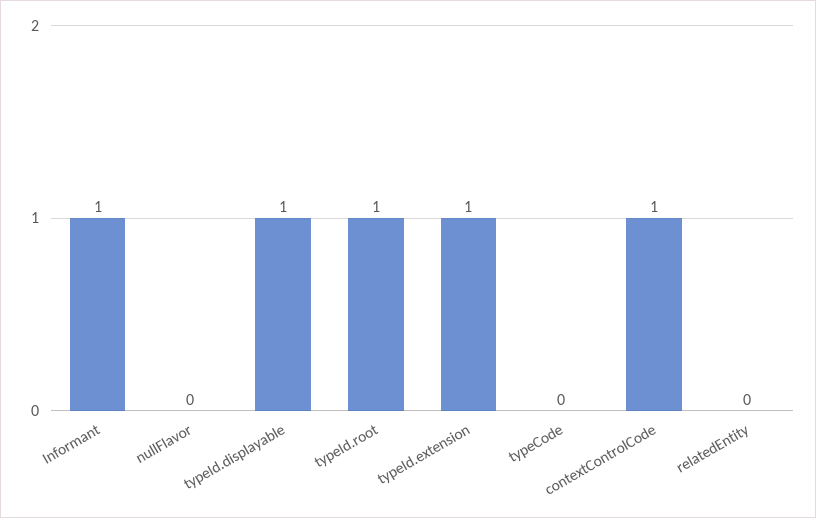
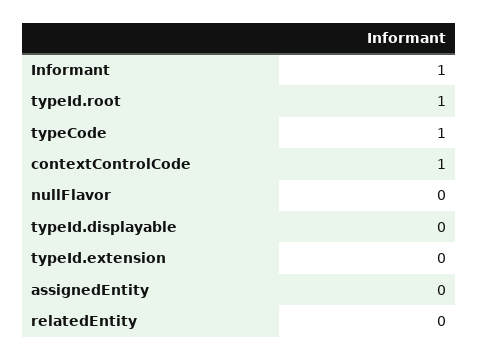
  {
    "Informant": 1,
    "nullFlavor": 0,
-   "typeId.displayable": 1,
+   "typeId.displayable": 0,
    "typeId.root": 1,
-   "typeId.extension": 1,
+   "typeId.extension": 0,
-   "typeCode": 0,
+   "typeCode": 1,
    "contextControlCode": 1,
-   "relatedEntity": 0
+   "relatedEntity": 0,
+   "assignedEntity": 0
  }

